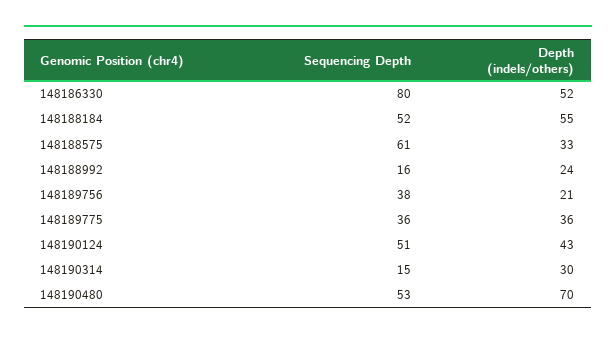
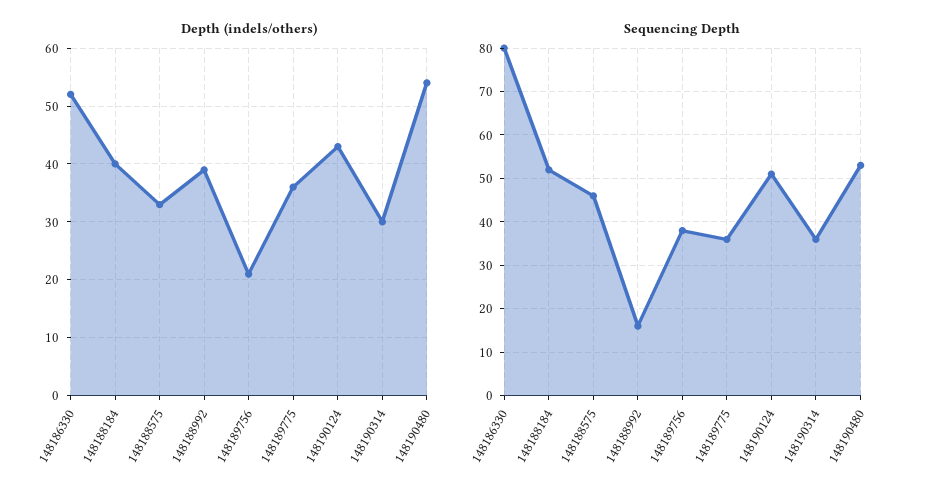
  {
    "Sequencing Depth": {
      "148186330": 80,
      "148188184": 52,
-     "148188575": 61,
+     "148188575": 45,
      "148188992": 16,
      "148189756": 38,
      "148189775": 36,
      "148190124": 51,
-     "148190314": 15,
+     "148190314": 35,
      "148190480": 53
    },
    "Depth (indels/others)": {
      "148186330": 52,
-     "148188184": 55,
+     "148188184": 40,
      "148188575": 33,
-     "148188992": 24,
+     "148188992": 40,
      "148189756": 21,
      "148189775": 36,
      "148190124": 43,
      "148190314": 30,
-     "148190480": 70
+     "148190480": 55
    }
  }

